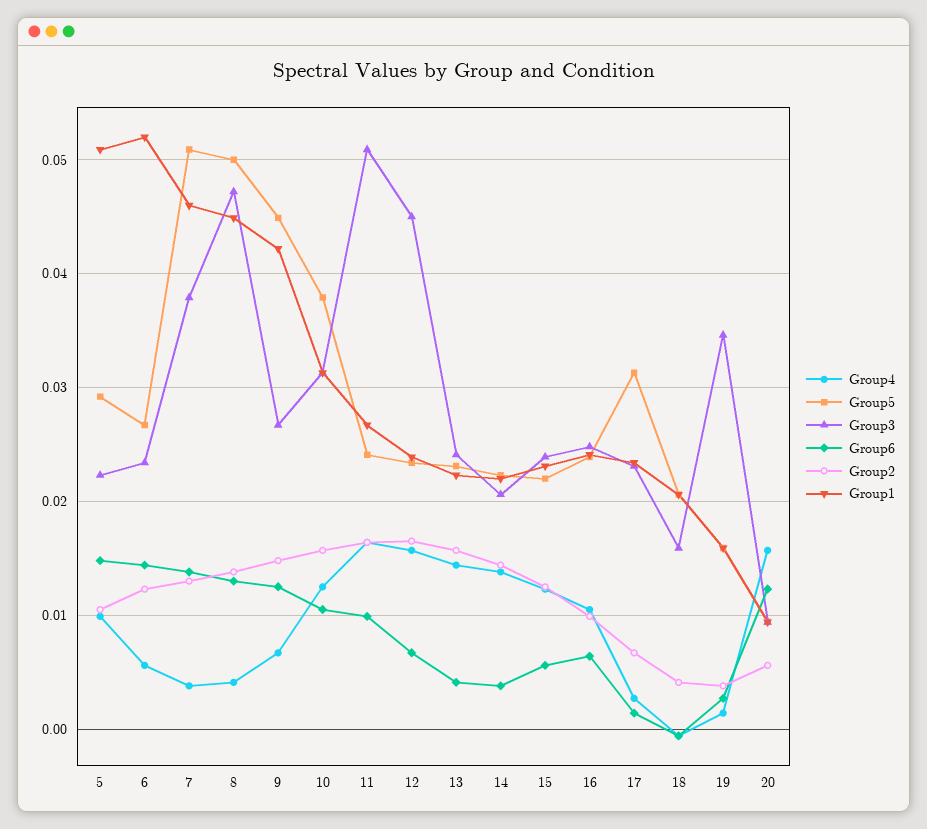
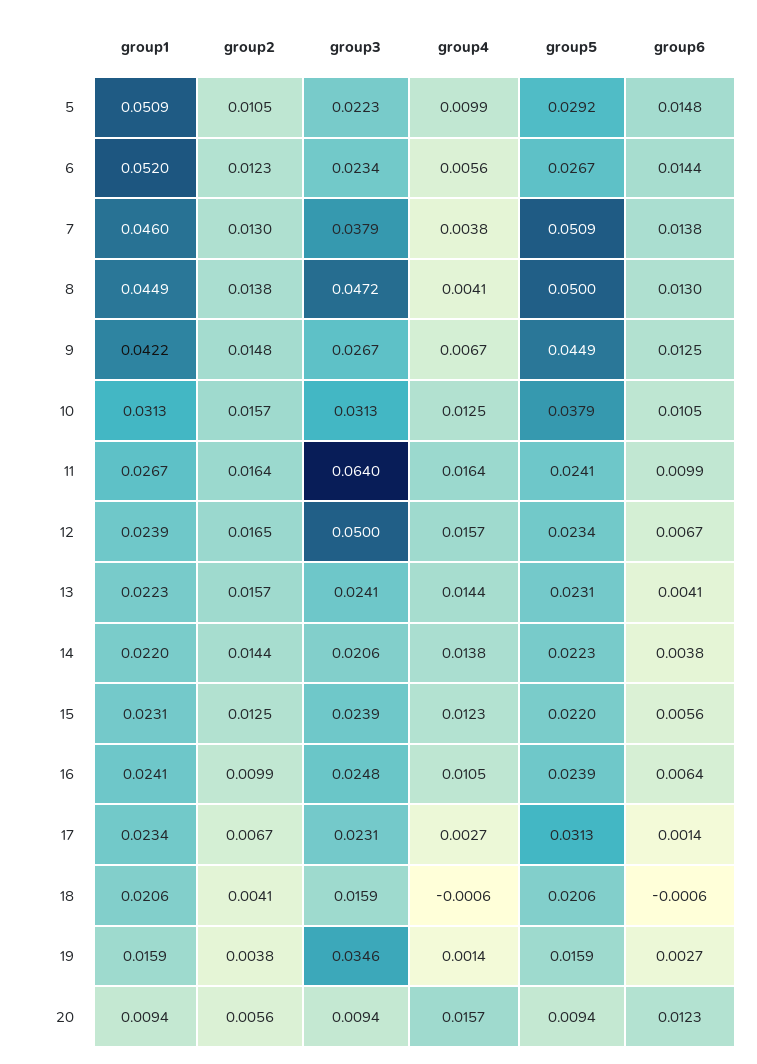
  {
    "Group4": {
      "5": 0.0099,
      "6": 0.0056,
      "7": 0.0038,
      "8": 0.0041,
      "9": 0.0067,
      "10": 0.0125,
      "11": 0.0164,
      "12": 0.0157,
      "13": 0.0144,
      "14": 0.0138,
      "15": 0.0123,
      "16": 0.0105,
      "17": 0.0027,
      "18": -0.0006,
      "19": 0.0014,
      "20": 0.0157
    },
    "Group5": {
      "5": 0.0292,
      "6": 0.0267,
      "7": 0.0509,
      "8": 0.05,
      "9": 0.0449,
      "10": 0.0379,
      "11": 0.0241,
      "12": 0.0234,
      "13": 0.0231,
      "14": 0.0223,
      "15": 0.022,
      "16": 0.0239,
      "17": 0.0313,
      "18": 0.0206,
      "19": 0.0159,
      "20": 0.0094
    },
    "Group3": {
      "5": 0.0223,
      "6": 0.0234,
      "7": 0.0379,
      "8": 0.0472,
      "9": 0.0267,
      "10": 0.0313,
-     "11": 0.051,
+     "11": 0.064,
-     "12": 0.045,
+     "12": 0.05,
      "13": 0.0241,
      "14": 0.0206,
      "15": 0.0239,
      "16": 0.0248,
      "17": 0.0231,
      "18": 0.0159,
      "19": 0.0346,
      "20": 0.0094
    },
    "Group6": {
      "5": 0.0148,
      "6": 0.0144,
      "7": 0.0138,
      "8": 0.013,
      "9": 0.0125,
      "10": 0.0105,
      "11": 0.0099,
      "12": 0.0067,
      "13": 0.0041,
      "14": 0.0038,
      "15": 0.0056,
      "16": 0.0064,
      "17": 0.0014,
      "18": -0.0006,
      "19": 0.0027,
      "20": 0.0123
    },
    "Group2": {
      "5": 0.0105,
      "6": 0.0123,
      "7": 0.013,
      "8": 0.0138,
      "9": 0.0148,
      "10": 0.0157,
      "11": 0.0164,
      "12": 0.0165,
      "13": 0.0157,
      "14": 0.0144,
      "15": 0.0125,
      "16": 0.0099,
      "17": 0.0067,
      "18": 0.0041,
      "19": 0.0038,
      "20": 0.0056
    },
    "Group1": {
      "5": 0.0509,
      "6": 0.052,
      "7": 0.046,
      "8": 0.0449,
      "9": 0.0422,
      "10": 0.0313,
      "11": 0.0267,
      "12": 0.0239,
      "13": 0.0223,
      "14": 0.022,
      "15": 0.0231,
      "16": 0.0241,
      "17": 0.0234,
      "18": 0.0206,
      "19": 0.0159,
      "20": 0.0094
    }
  }

